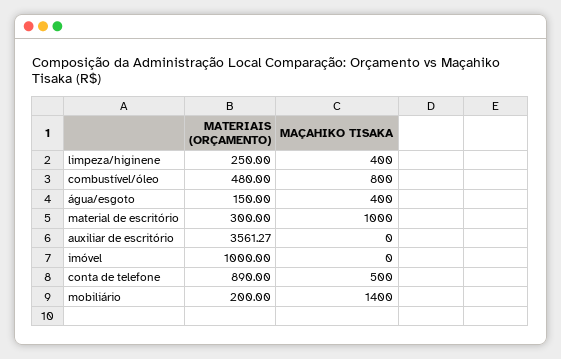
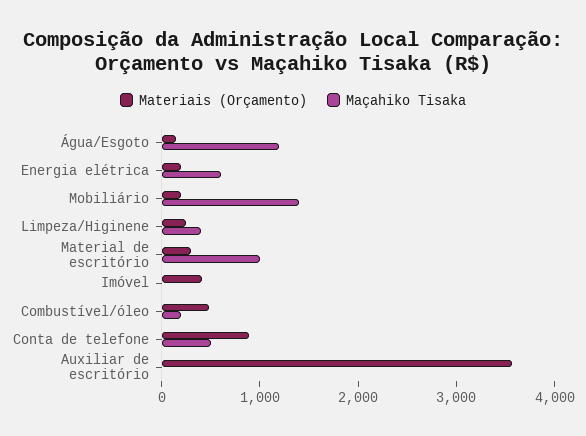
  {
    "MATERIAIS (ORÇAMENTO)": {
      "limpeza/higinene": 250,
      "combustível/óleo": 480,
      "água/esgoto": 150,
      "material de escritório": 300,
      "auxiliar de escritório": 3561.27,
-     "imóvel": 1000,
+     "imóvel": 400,
      "conta de telefone": 890,
-     "mobiliário": 200
+     "mobiliário": 200,
+     "Energia elétrica": 200
    },
    "MAÇAHIKO TISAKA": {
      "limpeza/higinene": 400,
-     "combustível/óleo": 800,
+     "combustível/óleo": 200,
-     "água/esgoto": 400,
+     "água/esgoto": 1200,
      "material de escritório": 1000,
      "auxiliar de escritório": 0,
      "imóvel": 0,
      "conta de telefone": 500,
-     "mobiliário": 1400
+     "mobiliário": 1400,
+     "Energia elétrica": 600
    }
  }

